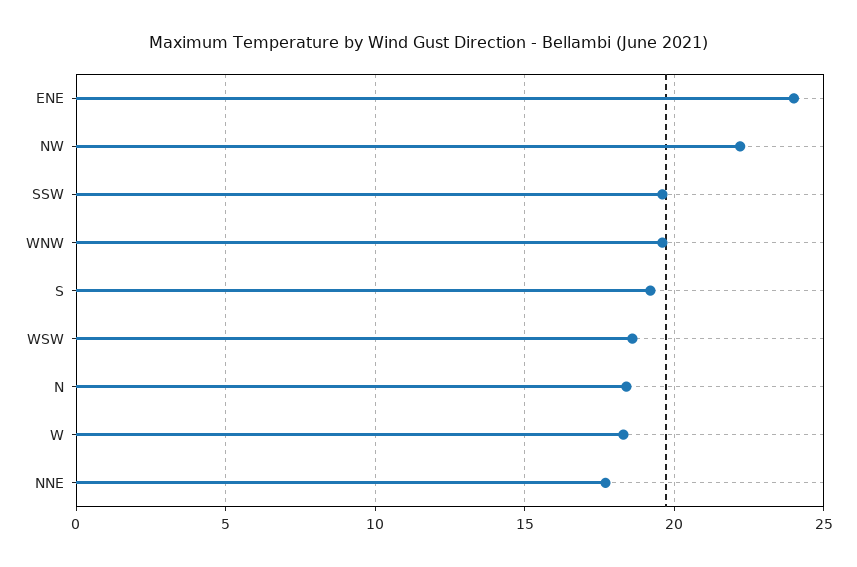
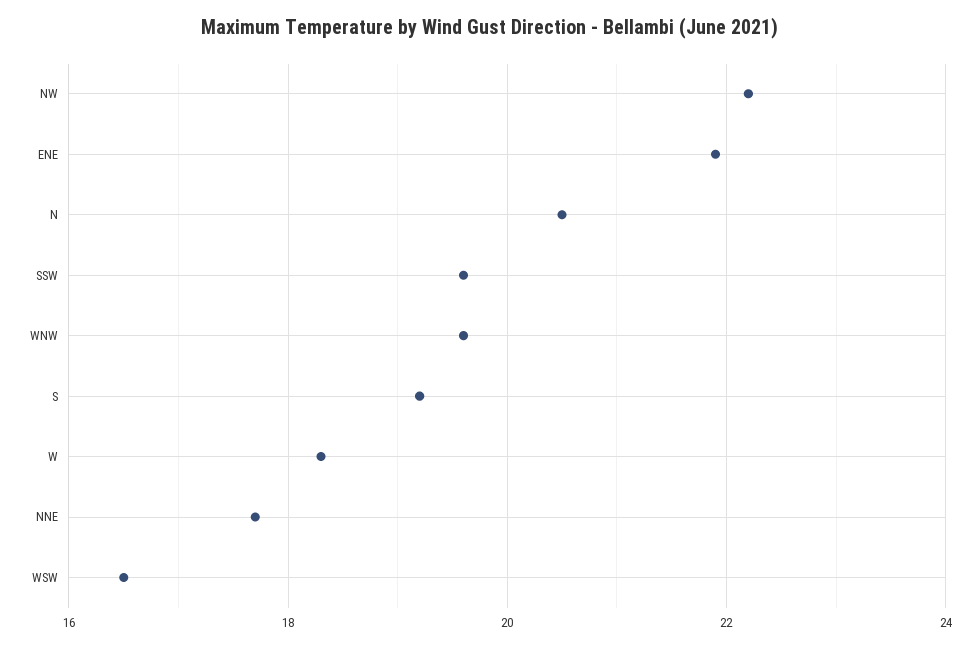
  {
-   "ENE": 24,
+   "ENE": 22,
    "NW": 22,
    "SSW": 19.5,
    "WNW": 19.5,
    "S": 19,
-   "WSW": 18.5,
+   "WSW": 16.5,
-   "N": 18.5,
+   "N": 20.5,
    "W": 18.5,
    "NNE": 17.5
  }

